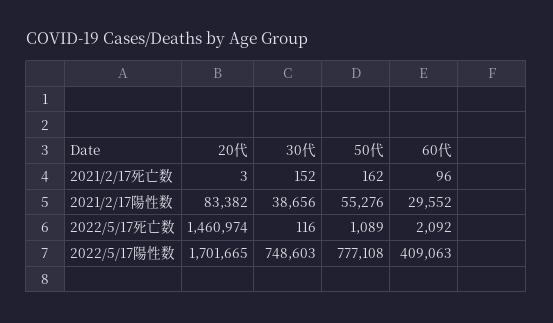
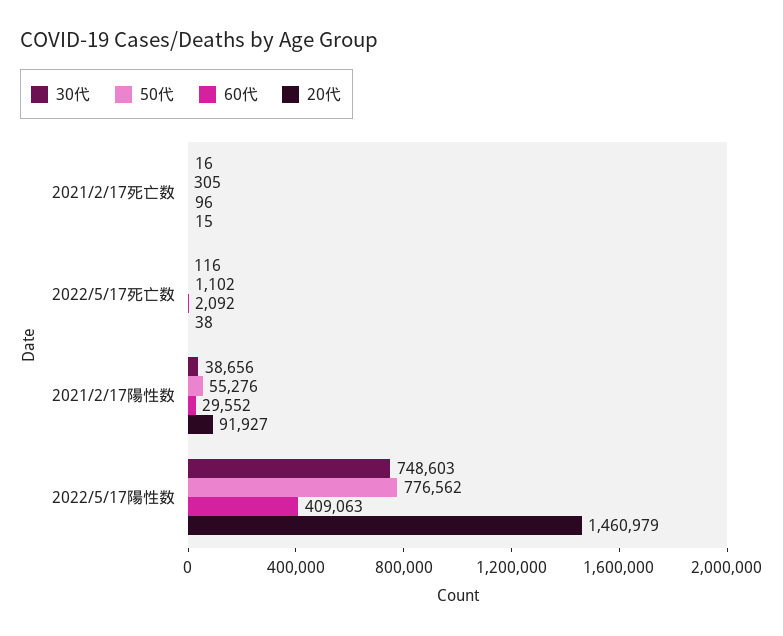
  {
    "20代": {
-     "2021/2/17死亡数": 3,
+     "2021/2/17死亡数": 15,
-     "2021/2/17陽性数": 83382,
+     "2021/2/17陽性数": 91927,
-     "2022/5/17死亡数": 1460974,
+     "2022/5/17死亡数": 38,
-     "2022/5/17陽性数": 1701665
+     "2022/5/17陽性数": 1460979
    },
    "30代": {
-     "2021/2/17死亡数": 152,
+     "2021/2/17死亡数": 16,
      "2021/2/17陽性数": 38656,
      "2022/5/17死亡数": 116,
      "2022/5/17陽性数": 748603
    },
    "50代": {
-     "2021/2/17死亡数": 162,
+     "2021/2/17死亡数": 305,
      "2021/2/17陽性数": 55276,
-     "2022/5/17死亡数": 1089,
+     "2022/5/17死亡数": 1102,
-     "2022/5/17陽性数": 777108
+     "2022/5/17陽性数": 776562
    },
    "60代": {
      "2021/2/17死亡数": 96,
      "2021/2/17陽性数": 29552,
      "2022/5/17死亡数": 2092,
      "2022/5/17陽性数": 409063
    }
  }

